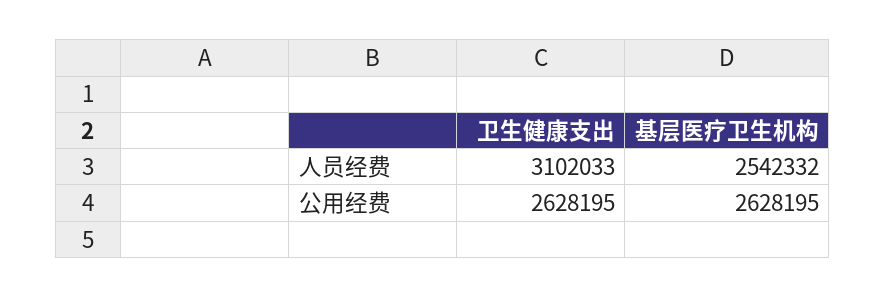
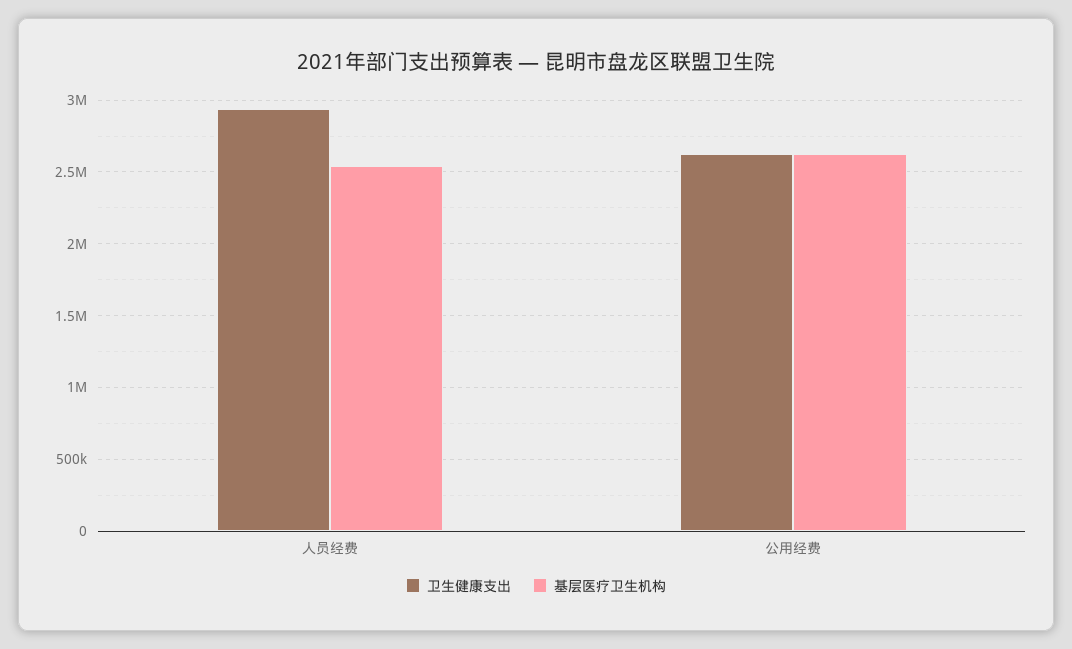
  {
    "卫生健康支出": {
-     "人员经费": 3102033,
+     "人员经费": 2950000,
      "公用经费": 2628195
    },
    "基层医疗卫生机构": {
      "人员经费": 2542332,
      "公用经费": 2628195
    }
  }

